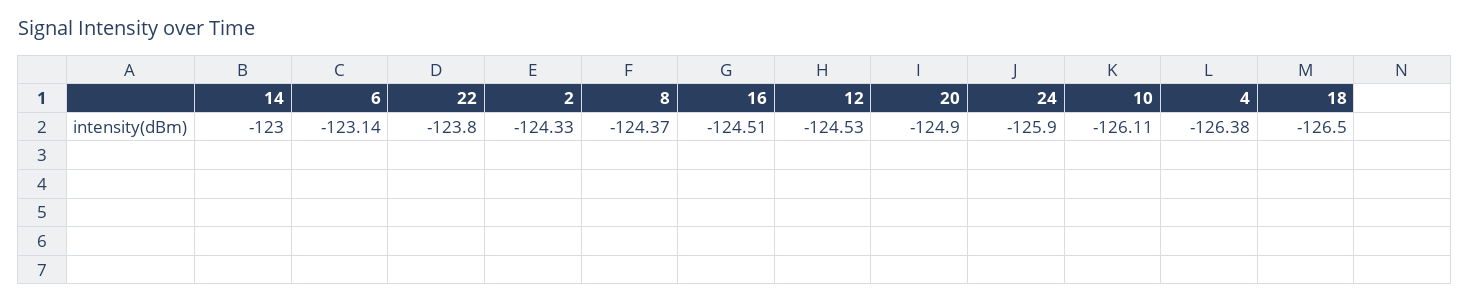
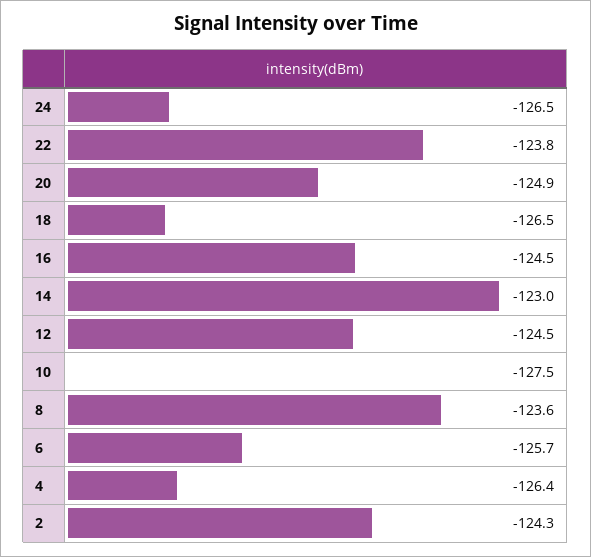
  {
    "14": -123,
-   "6": -123.14,
+   "6": -125.7,
    "22": -123.8,
    "2": -124.33,
-   "8": -124.37,
+   "8": -123.6,
    "16": -124.51,
    "12": -124.53,
    "20": -124.9,
-   "24": -125.9,
+   "24": -126.5,
-   "10": -126.11,
+   "10": -127.5,
    "4": -126.38,
    "18": -126.5
  }

